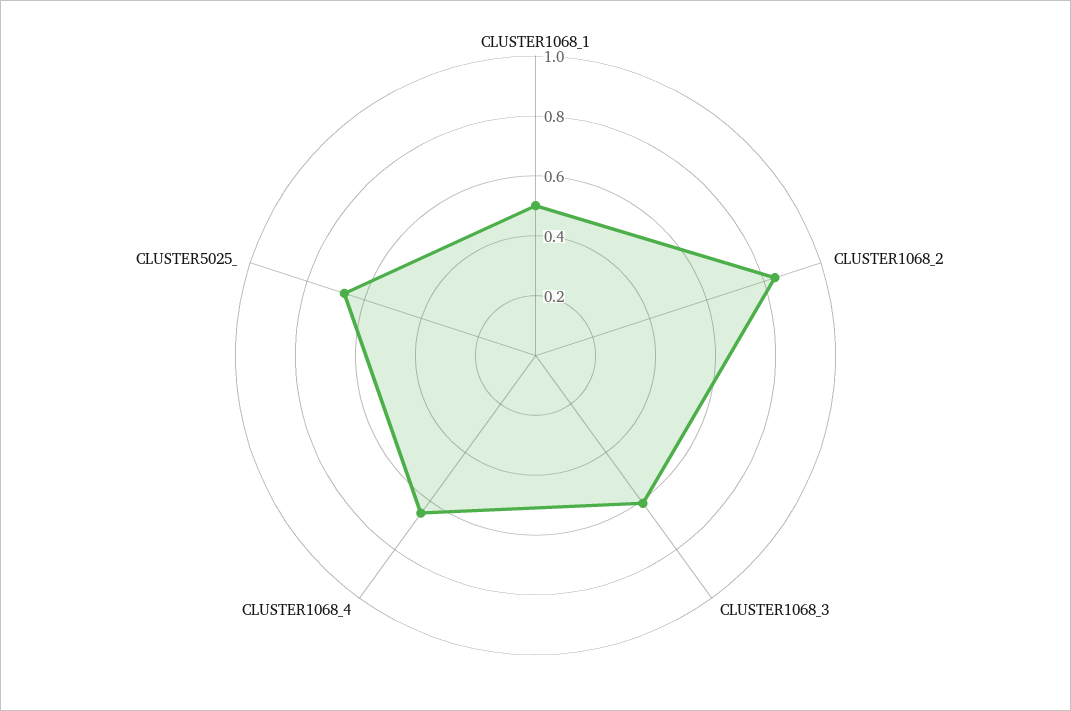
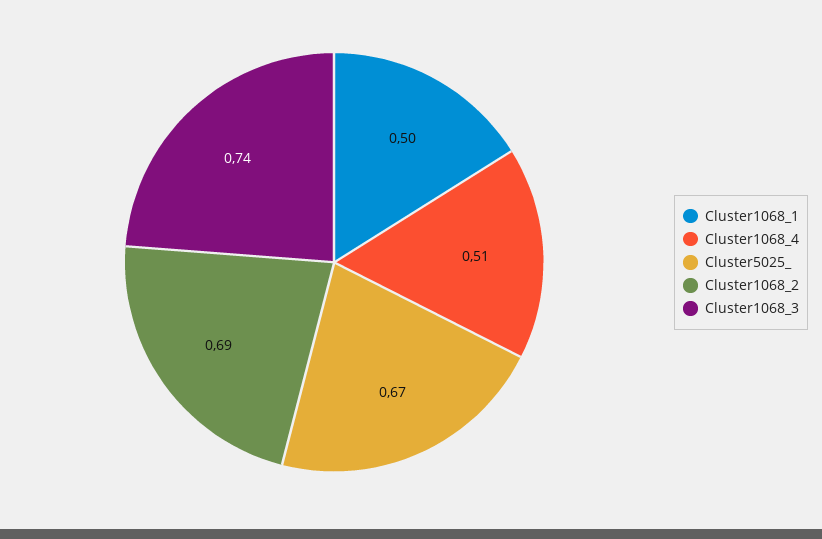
  {
    "CLUSTER1068_1": 0.5,
-   "CLUSTER1068_2": 0.85,
+   "CLUSTER1068_2": 0.69,
-   "CLUSTER1068_3": 0.6,
+   "CLUSTER1068_3": 0.74,
-   "CLUSTER1068_4": 0.65,
+   "CLUSTER1068_4": 0.51,
    "CLUSTER5025_": 0.67
  }

